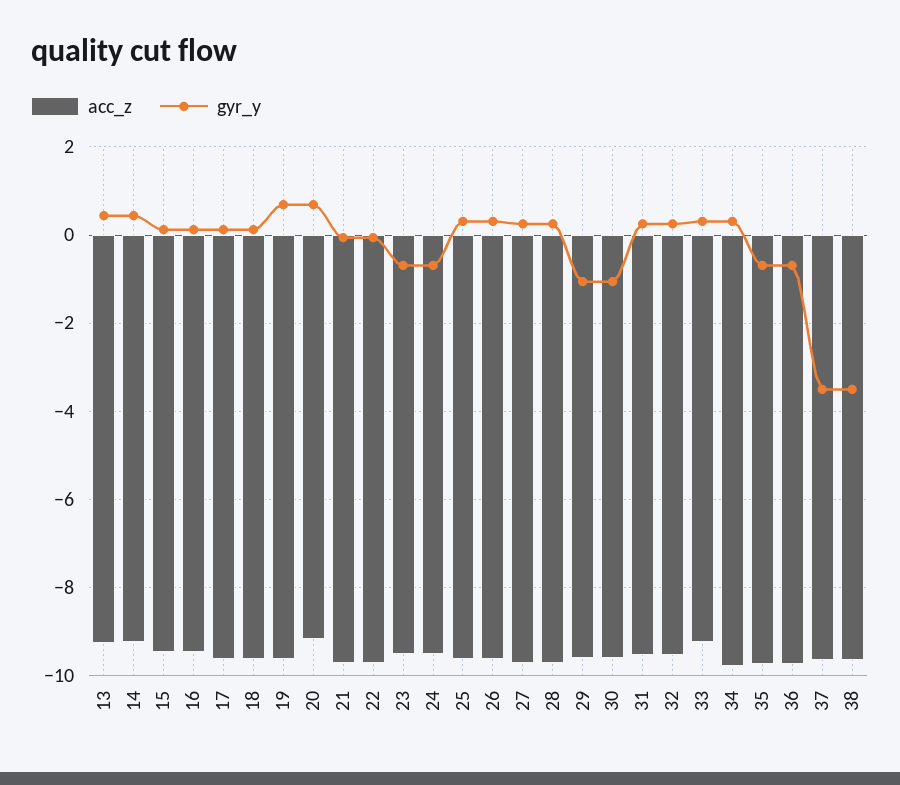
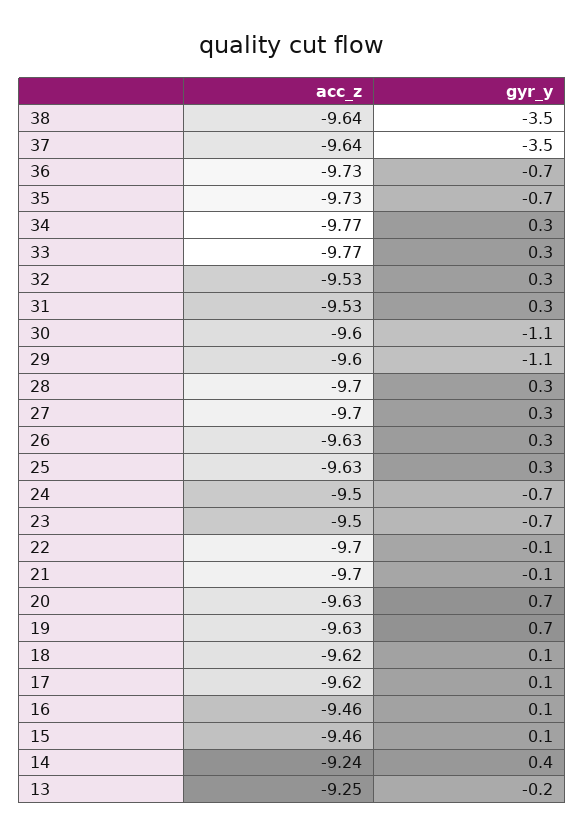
  {
    "acc_z": {
      "13": -9.25,
      "14": -9.24,
      "15": -9.46,
      "16": -9.46,
      "17": -9.62,
      "18": -9.62,
      "19": -9.63,
-     "20": -9.2,
+     "20": -9.63,
      "21": -9.7,
      "22": -9.7,
      "23": -9.5,
      "24": -9.5,
      "25": -9.63,
      "26": -9.63,
      "27": -9.7,
      "28": -9.7,
      "29": -9.6,
      "30": -9.6,
      "31": -9.53,
      "32": -9.53,
-     "33": -9.2,
+     "33": -9.77,
      "34": -9.77,
      "35": -9.73,
      "36": -9.73,
      "37": -9.64,
      "38": -9.64
    },
    "gyr_y": {
-     "13": 0.4,
+     "13": -0.2,
      "14": 0.4,
      "15": 0.1,
      "16": 0.1,
      "17": 0.1,
      "18": 0.1,
      "19": 0.7,
      "20": 0.7,
      "21": -0.1,
      "22": -0.1,
      "23": -0.7,
      "24": -0.7,
      "25": 0.3,
      "26": 0.3,
      "27": 0.3,
      "28": 0.3,
      "29": -1.1,
      "30": -1.1,
      "31": 0.3,
      "32": 0.3,
      "33": 0.3,
      "34": 0.3,
      "35": -0.7,
      "36": -0.7,
      "37": -3.5,
      "38": -3.5
    }
  }

